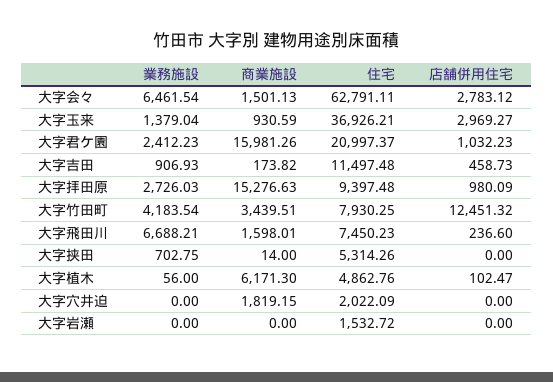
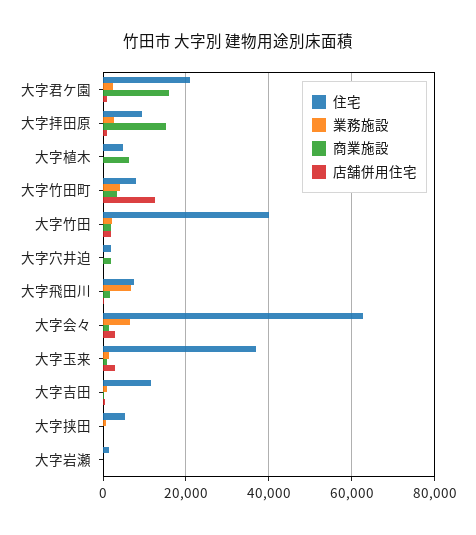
  {
    "業務施設": {
      "大字会々": 6461.54,
      "大字玉来": 1379.04,
      "大字君ケ園": 2412.23,
      "大字吉田": 906.93,
      "大字拝田原": 2726.03,
      "大字竹田町": 4183.54,
      "大字飛田川": 6688.21,
      "大字挟田": 702.75,
      "大字植木": 56,
      "大字穴井迫": 0,
-     "大字岩瀬": 0
+     "大字岩瀬": 0,
+     "大字竹田": 2000
    },
    "商業施設": {
      "大字会々": 1501.13,
      "大字玉来": 930.59,
      "大字君ケ園": 15981.26,
      "大字吉田": 173.82,
      "大字拝田原": 15276.63,
      "大字竹田町": 3439.51,
      "大字飛田川": 1598.01,
      "大字挟田": 14,
      "大字植木": 6171.3,
      "大字穴井迫": 1819.15,
-     "大字岩瀬": 0
+     "大字岩瀬": 0,
+     "大字竹田": 2000
    },
    "住宅": {
      "大字会々": 62791.11,
      "大字玉来": 36926.21,
      "大字君ケ園": 20997.37,
      "大字吉田": 11497.48,
      "大字拝田原": 9397.48,
      "大字竹田町": 7930.25,
      "大字飛田川": 7450.23,
      "大字挟田": 5314.26,
      "大字植木": 4862.76,
      "大字穴井迫": 2022.09,
-     "大字岩瀬": 1532.72
+     "大字岩瀬": 1532.72,
+     "大字竹田": 40000
    },
    "店舗併用住宅": {
      "大字会々": 2783.12,
      "大字玉来": 2969.27,
      "大字君ケ園": 1032.23,
      "大字吉田": 458.73,
      "大字拝田原": 980.09,
      "大字竹田町": 12451.32,
      "大字飛田川": 236.6,
      "大字挟田": 0,
      "大字植木": 102.47,
      "大字穴井迫": 0,
-     "大字岩瀬": 0
+     "大字岩瀬": 0,
+     "大字竹田": 2000
    }
  }

